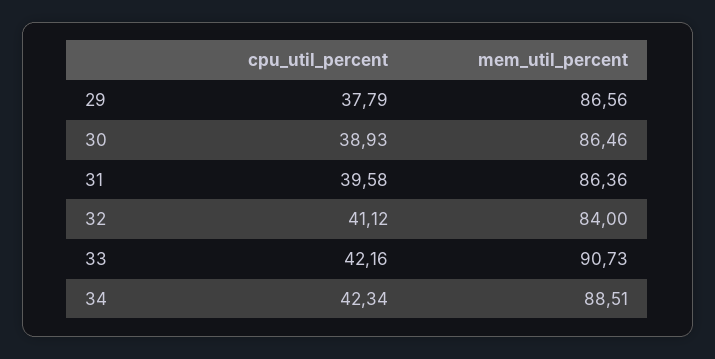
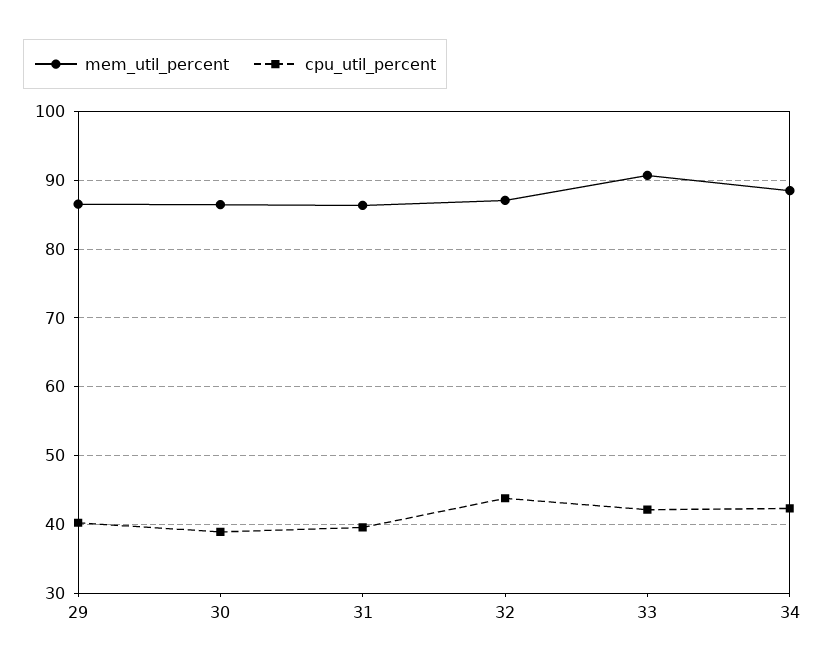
  {
    "cpu_util_percent": {
-     "29": 37.79,
+     "29": 40,
      "30": 38.93,
      "31": 39.58,
-     "32": 41.12,
+     "32": 44,
      "33": 42.16,
      "34": 42.34
    },
    "mem_util_percent": {
      "29": 86.56,
      "30": 86.46,
      "31": 86.36,
-     "32": 84,
+     "32": 87,
      "33": 90.73,
      "34": 88.51
    }
  }

